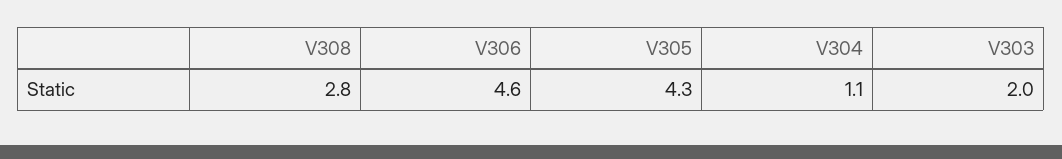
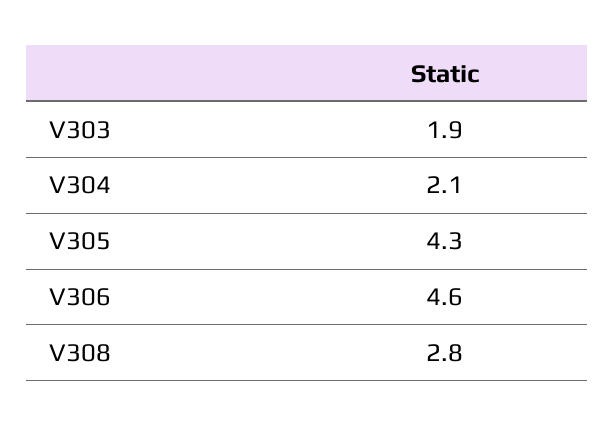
  {
    "V308": 2.8,
    "V306": 4.6,
    "V305": 4.3,
-   "V304": 1.1,
+   "V304": 2.1,
-   "V303": 2
+   "V303": 1.9
  }

